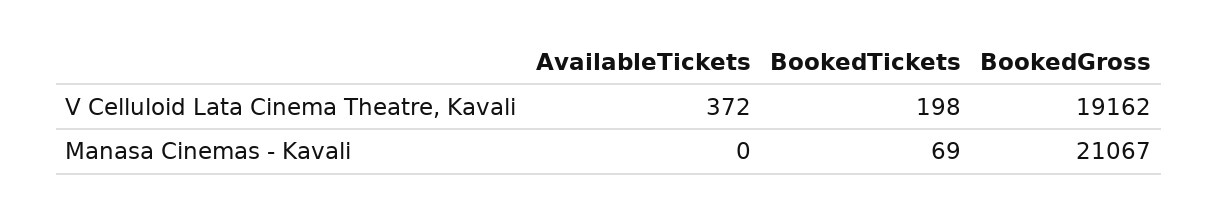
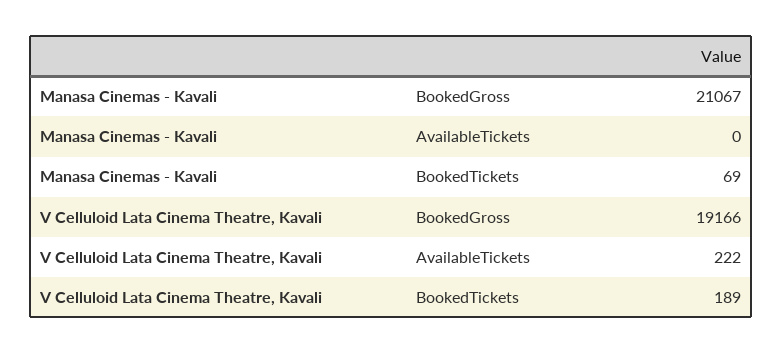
  {
    "AvailableTickets": {
-     "V Celluloid Lata Cinema Theatre, Kavali": 372,
+     "V Celluloid Lata Cinema Theatre, Kavali": 222,
      "Manasa Cinemas - Kavali": 0
    },
    "BookedTickets": {
-     "V Celluloid Lata Cinema Theatre, Kavali": 198,
+     "V Celluloid Lata Cinema Theatre, Kavali": 189,
      "Manasa Cinemas - Kavali": 69
    },
    "BookedGross": {
-     "V Celluloid Lata Cinema Theatre, Kavali": 19162,
+     "V Celluloid Lata Cinema Theatre, Kavali": 19166,
      "Manasa Cinemas - Kavali": 21067
    }
  }

